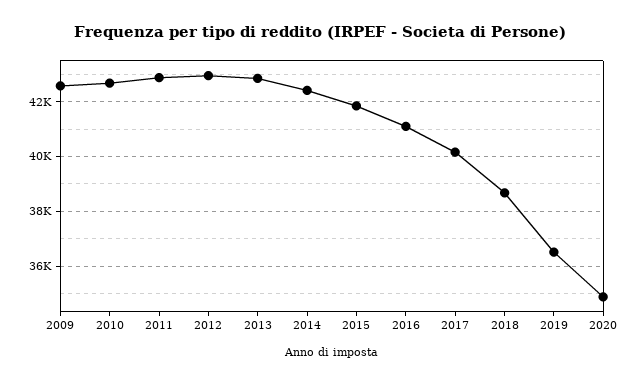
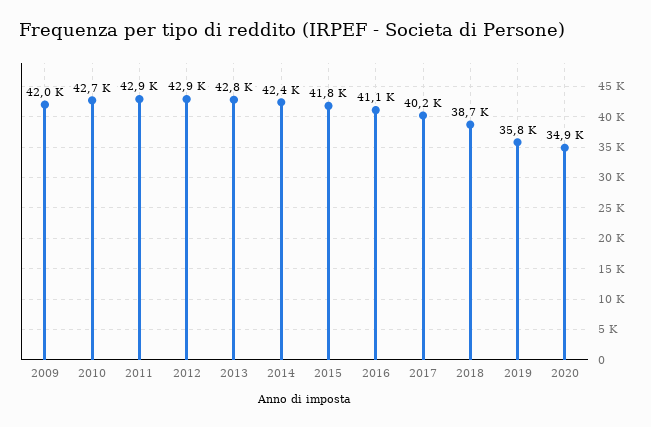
  {
-   "2009": 42500,
+   "2009": 42000,
    "2010": 42700,
    "2011": 42900,
    "2012": 42900,
    "2013": 42800,
    "2014": 42400,
    "2015": 41800,
    "2016": 41100,
    "2017": 40200,
    "2018": 38700,
-   "2019": 36500,
+   "2019": 35800,
    "2020": 34900
  }

